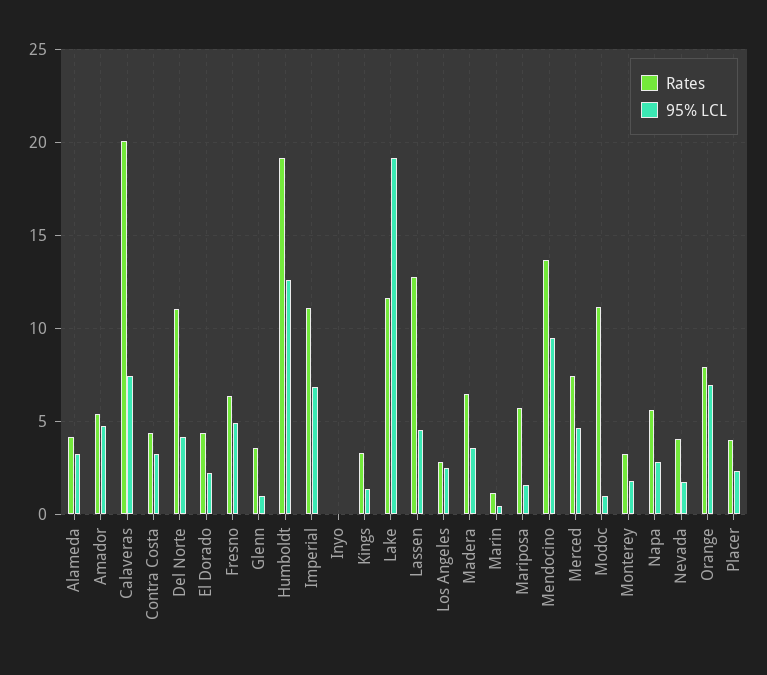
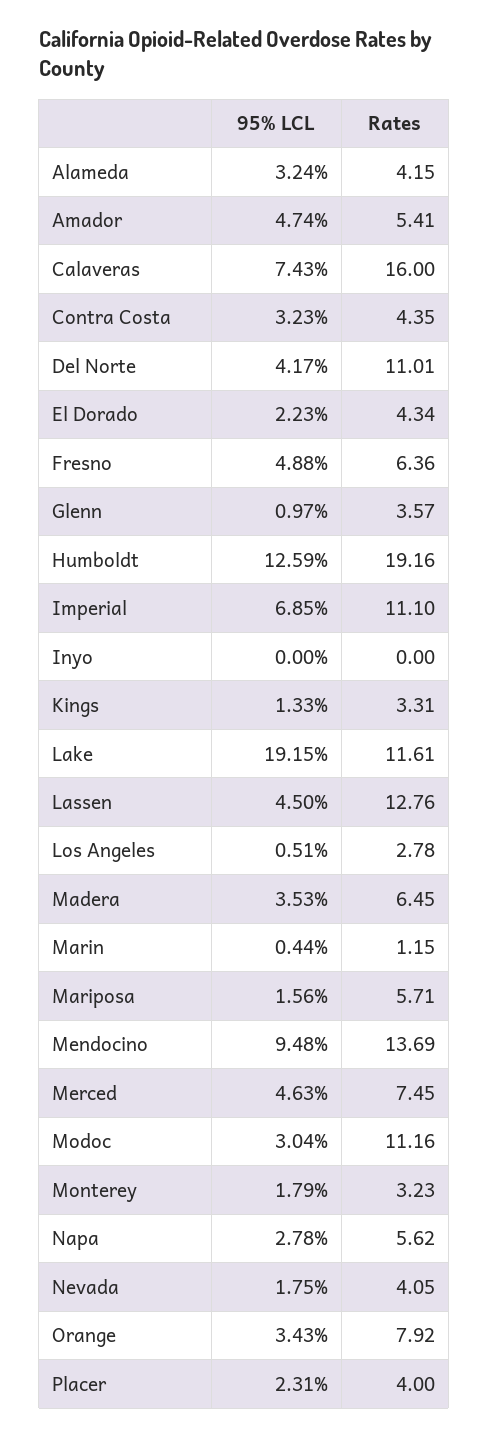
  {
    "Rates": {
      "Alameda": 4.15,
      "Amador": 5.41,
-     "Calaveras": 20,
+     "Calaveras": 16,
      "Contra Costa": 4.35,
      "Del Norte": 11.01,
      "El Dorado": 4.34,
      "Fresno": 6.36,
      "Glenn": 3.57,
      "Humboldt": 19.16,
      "Imperial": 11.1,
      "Inyo": 0,
      "Kings": 3.31,
      "Lake": 11.61,
      "Lassen": 12.76,
      "Los Angeles": 2.78,
      "Madera": 6.45,
      "Marin": 1.15,
      "Mariposa": 5.71,
      "Mendocino": 13.69,
      "Merced": 7.45,
      "Modoc": 11.16,
      "Monterey": 3.23,
      "Napa": 5.62,
      "Nevada": 4.05,
      "Orange": 7.92,
      "Placer": 4
    },
    "95% LCL": {
      "Alameda": 3.24,
      "Amador": 4.74,
      "Calaveras": 7.43,
      "Contra Costa": 3.23,
      "Del Norte": 4.17,
      "El Dorado": 2.23,
      "Fresno": 4.88,
      "Glenn": 0.97,
      "Humboldt": 12.59,
      "Imperial": 6.85,
      "Inyo": 0,
      "Kings": 1.33,
      "Lake": 19.15,
      "Lassen": 4.5,
-     "Los Angeles": 2.5,
+     "Los Angeles": 0.51,
      "Madera": 3.53,
      "Marin": 0.44,
      "Mariposa": 1.56,
      "Mendocino": 9.48,
      "Merced": 4.63,
-     "Modoc": 1,
+     "Modoc": 3.04,
      "Monterey": 1.79,
      "Napa": 2.78,
      "Nevada": 1.75,
-     "Orange": 7,
+     "Orange": 3.43,
      "Placer": 2.31
    }
  }

